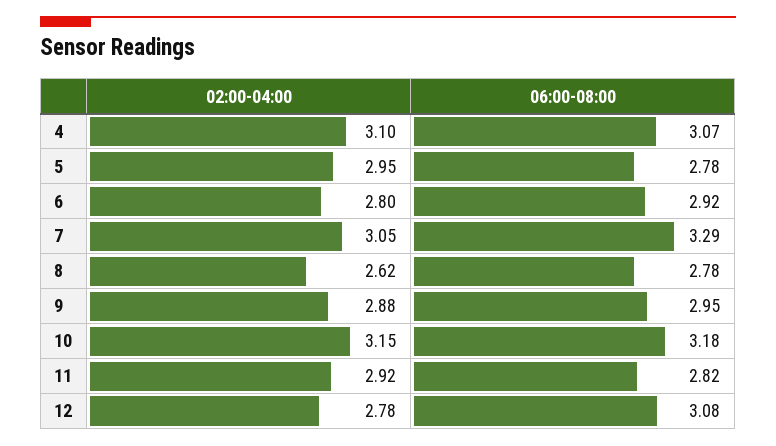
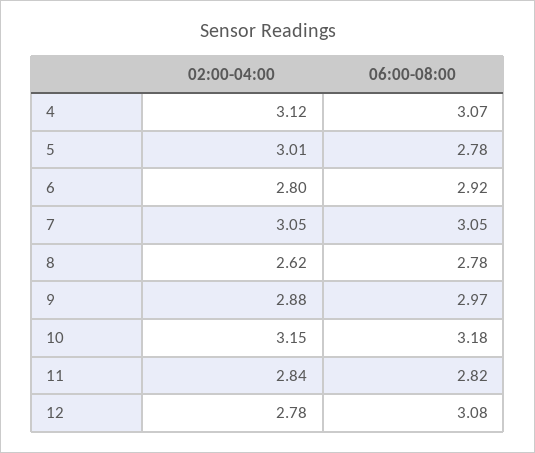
  {
    "02:00-04:00": {
-     "4": 3.1,
+     "4": 3.12,
-     "5": 2.95,
+     "5": 3.01,
      "6": 2.8,
      "7": 3.05,
      "8": 2.62,
      "9": 2.88,
      "10": 3.15,
-     "11": 2.92,
+     "11": 2.84,
      "12": 2.78
    },
    "06:00-08:00": {
      "4": 3.07,
      "5": 2.78,
      "6": 2.92,
-     "7": 3.29,
+     "7": 3.05,
      "8": 2.78,
-     "9": 2.95,
+     "9": 2.97,
      "10": 3.18,
      "11": 2.82,
      "12": 3.08
    }
  }

